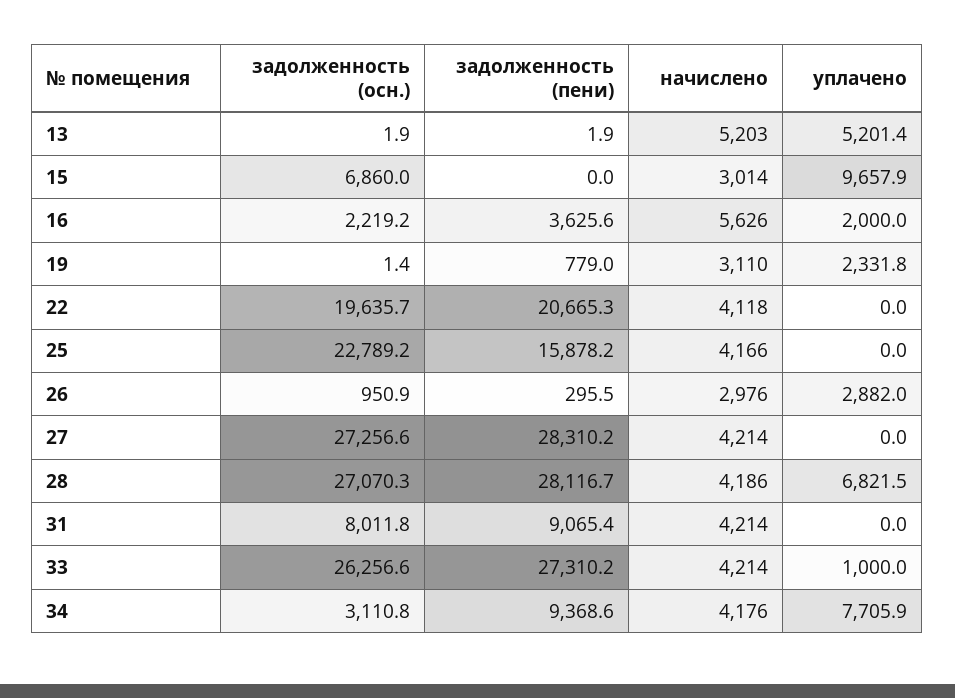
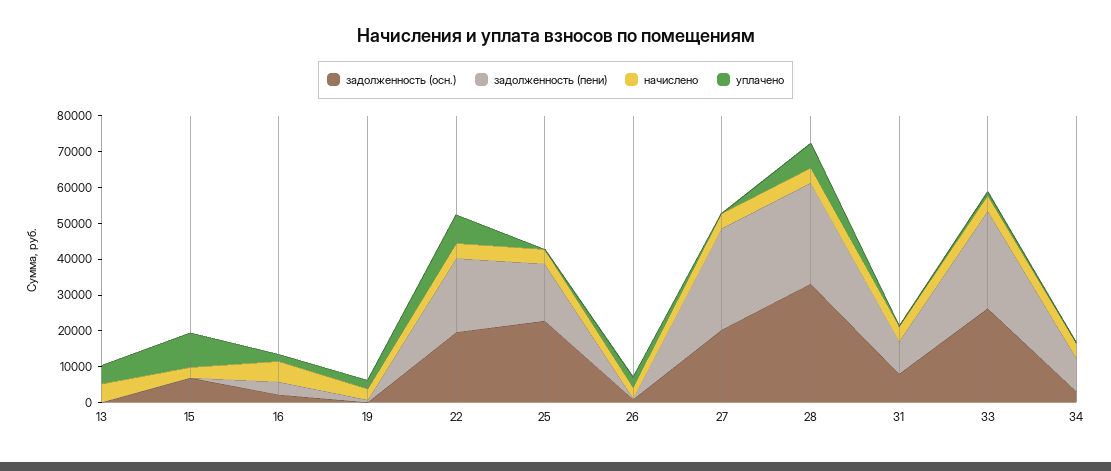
  {
    "задолженность (осн.)": {
      "13": 1.9,
      "15": 6860,
      "16": 2219.2,
      "19": 1.4,
      "22": 19635.7,
      "25": 22789.2,
      "26": 950.9,
-     "27": 27256.6,
+     "27": 20000,
-     "28": 27070.3,
+     "28": 32500,
      "31": 8011.8,
      "33": 26256.6,
      "34": 3110.8
    },
    "задолженность (пени)": {
      "13": 1.9,
      "15": 0,
      "16": 3625.6,
      "19": 779,
      "22": 20665.3,
      "25": 15878.2,
      "26": 295.5,
      "27": 28310.2,
      "28": 28116.7,
      "31": 9065.4,
      "33": 27310.2,
      "34": 9368.6
    },
    "начислено": {
      "13": 5203,
      "15": 3014,
      "16": 5626,
      "19": 3110,
      "22": 4118,
      "25": 4166,
      "26": 2976,
      "27": 4214,
      "28": 4186,
      "31": 4214,
      "33": 4214,
      "34": 4176
    },
    "уплачено": {
      "13": 5201.4,
      "15": 9657.9,
      "16": 2000,
      "19": 2331.8,
-     "22": 0,
+     "22": 7500,
      "25": 0,
      "26": 2882,
      "27": 0,
      "28": 6821.5,
      "31": 0,
      "33": 1000,
-     "34": 7705.9
+     "34": 0
    }
  }

